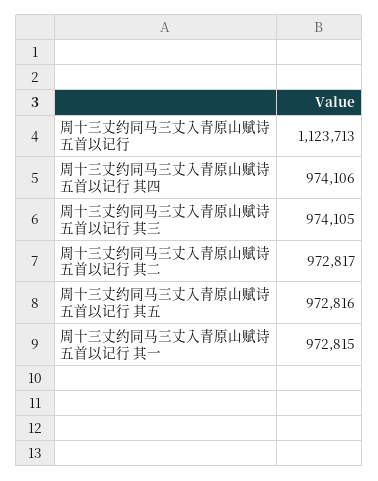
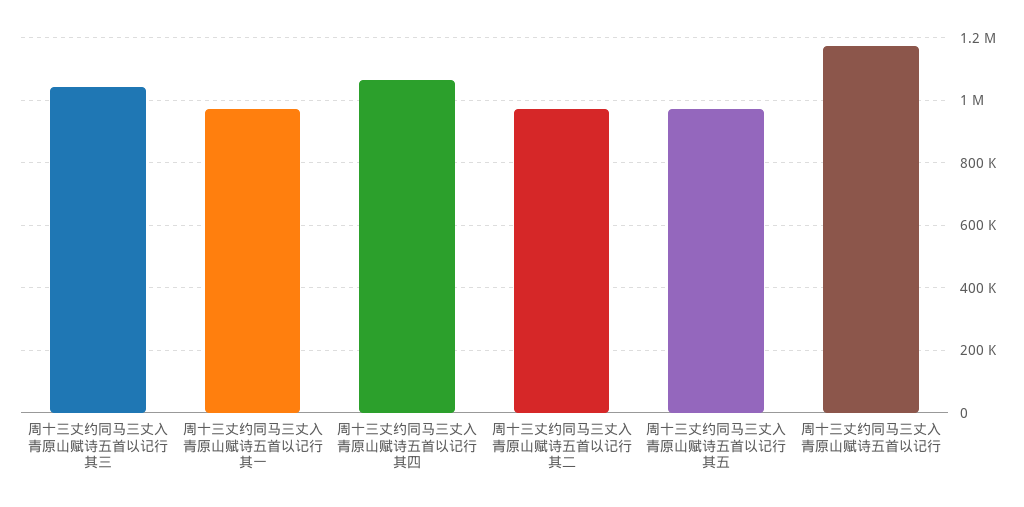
  {
-   "周十三丈约同马三丈入青原山赋诗五首以记行": 1123713,
+   "周十三丈约同马三丈入青原山赋诗五首以记行": 1180000,
-   "周十三丈约同马三丈入青原山赋诗五首以记行 其四": 974106,
+   "周十三丈约同马三丈入青原山赋诗五首以记行 其四": 1060000,
-   "周十三丈约同马三丈入青原山赋诗五首以记行 其三": 974105,
+   "周十三丈约同马三丈入青原山赋诗五首以记行 其三": 1040000,
    "周十三丈约同马三丈入青原山赋诗五首以记行 其二": 972817,
    "周十三丈约同马三丈入青原山赋诗五首以记行 其五": 972816,
    "周十三丈约同马三丈入青原山赋诗五首以记行 其一": 972815
  }

